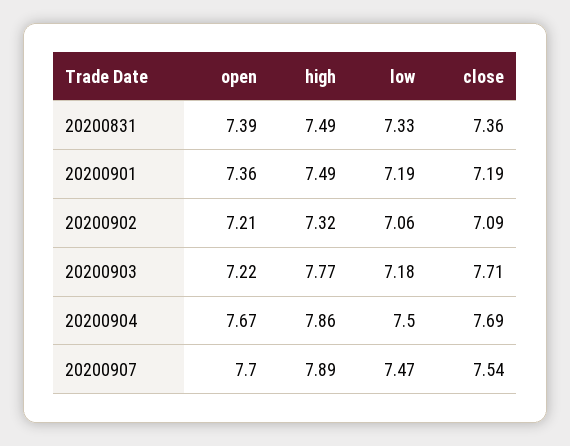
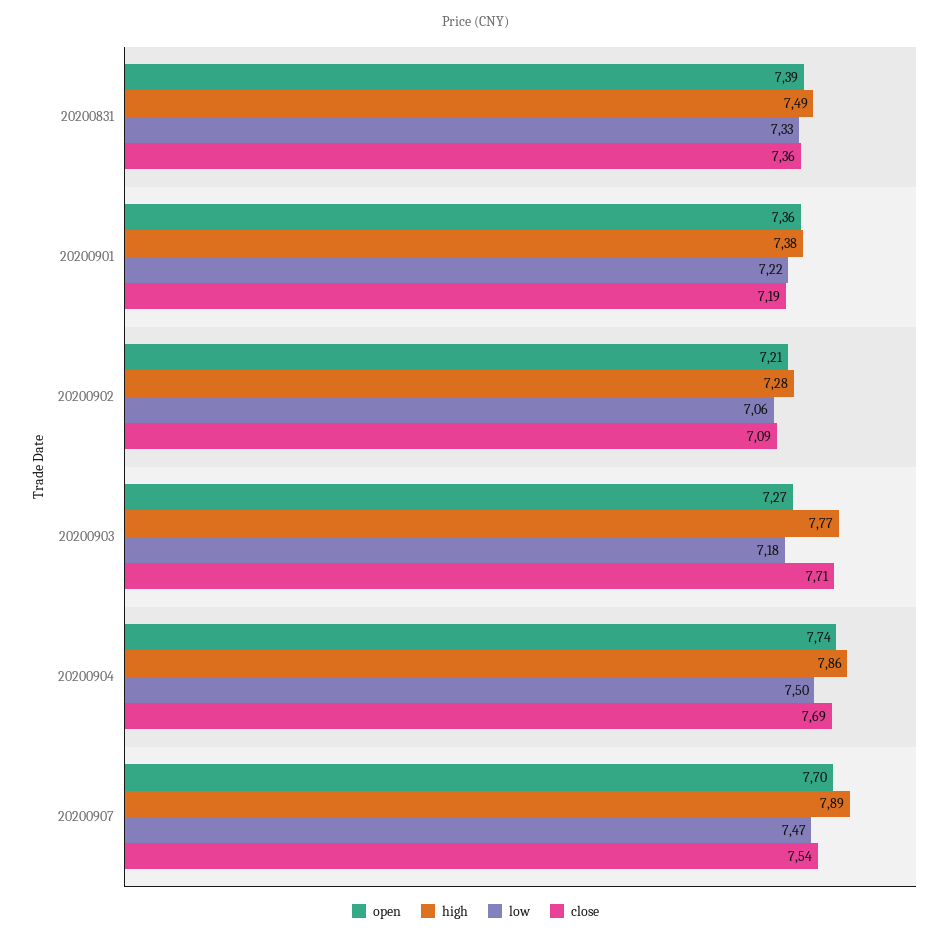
  {
    "open": {
      "20200831": 7.39,
      "20200901": 7.36,
      "20200902": 7.21,
-     "20200903": 7.22,
+     "20200903": 7.27,
-     "20200904": 7.67,
+     "20200904": 7.74,
      "20200907": 7.7
    },
    "high": {
      "20200831": 7.49,
-     "20200901": 7.49,
+     "20200901": 7.38,
-     "20200902": 7.32,
+     "20200902": 7.28,
      "20200903": 7.77,
      "20200904": 7.86,
      "20200907": 7.89
    },
    "low": {
      "20200831": 7.33,
-     "20200901": 7.19,
+     "20200901": 7.22,
      "20200902": 7.06,
      "20200903": 7.18,
      "20200904": 7.5,
      "20200907": 7.47
    },
    "close": {
      "20200831": 7.36,
      "20200901": 7.19,
      "20200902": 7.09,
      "20200903": 7.71,
      "20200904": 7.69,
      "20200907": 7.54
    }
  }

